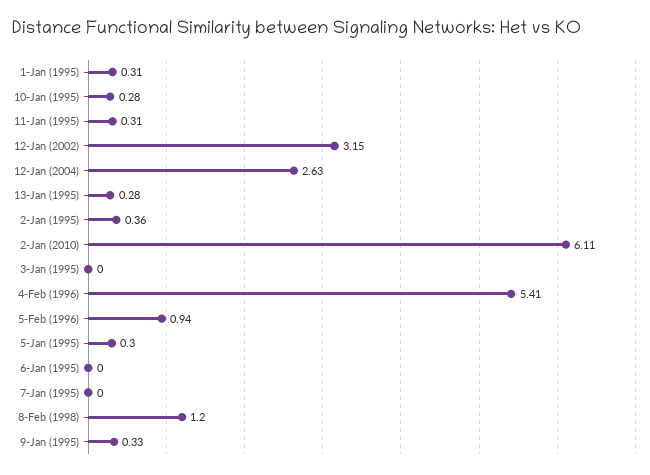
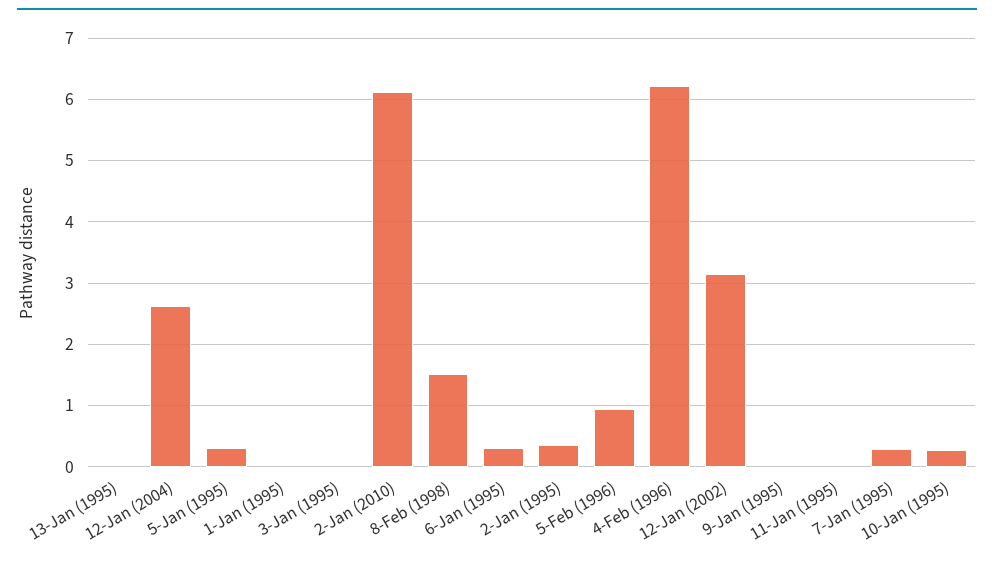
  {
-   "1-Jan (1995)": 0.31,
+   "1-Jan (1995)": 0,
    "10-Jan (1995)": 0.28,
-   "11-Jan (1995)": 0.31,
+   "11-Jan (1995)": 0,
    "12-Jan (2002)": 3.15,
    "12-Jan (2004)": 2.63,
-   "13-Jan (1995)": 0.28,
+   "13-Jan (1995)": 0,
    "2-Jan (1995)": 0.36,
    "2-Jan (2010)": 6.11,
    "3-Jan (1995)": 0,
-   "4-Feb (1996)": 5.41,
+   "4-Feb (1996)": 6.2,
    "5-Feb (1996)": 0.94,
    "5-Jan (1995)": 0.3,
-   "6-Jan (1995)": 0,
+   "6-Jan (1995)": 0.3,
-   "7-Jan (1995)": 0,
+   "7-Jan (1995)": 0.3,
-   "8-Feb (1998)": 1.2,
+   "8-Feb (1998)": 1.5,
-   "9-Jan (1995)": 0.33
+   "9-Jan (1995)": 0
  }

